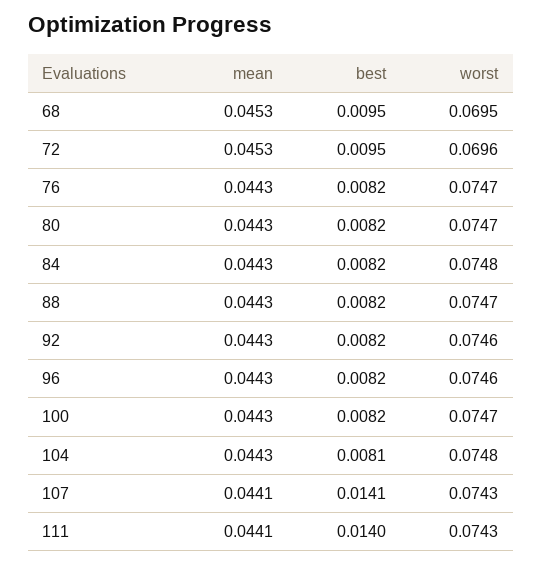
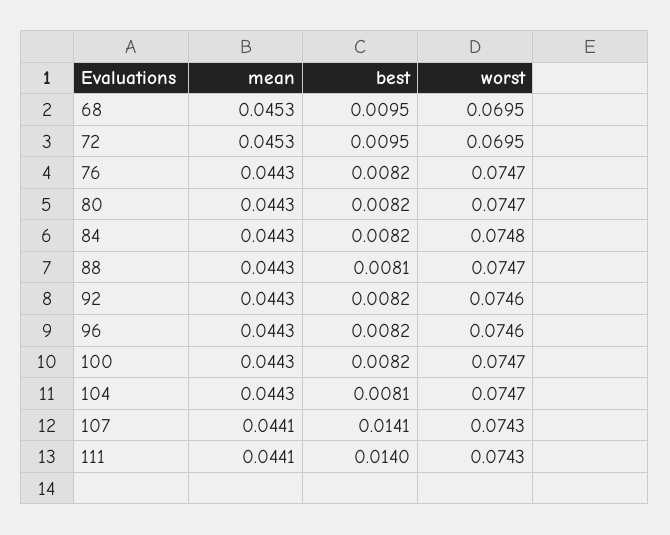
  {
    "mean": {
      "68": 0.0453,
      "72": 0.0453,
      "76": 0.0443,
      "80": 0.0443,
      "84": 0.0443,
      "88": 0.0443,
      "92": 0.0443,
      "96": 0.0443,
      "100": 0.0443,
      "104": 0.0443,
      "107": 0.0441,
      "111": 0.0441
    },
    "best": {
      "68": 0.0095,
      "72": 0.0095,
      "76": 0.0082,
      "80": 0.0082,
      "84": 0.0082,
-     "88": 0.0082,
+     "88": 0.0081,
      "92": 0.0082,
      "96": 0.0082,
      "100": 0.0082,
      "104": 0.0081,
      "107": 0.0141,
      "111": 0.014
    },
    "worst": {
      "68": 0.0695,
-     "72": 0.0696,
+     "72": 0.0695,
      "76": 0.0747,
      "80": 0.0747,
      "84": 0.0748,
      "88": 0.0747,
      "92": 0.0746,
      "96": 0.0746,
      "100": 0.0747,
-     "104": 0.0748,
+     "104": 0.0747,
      "107": 0.0743,
      "111": 0.0743
    }
  }

